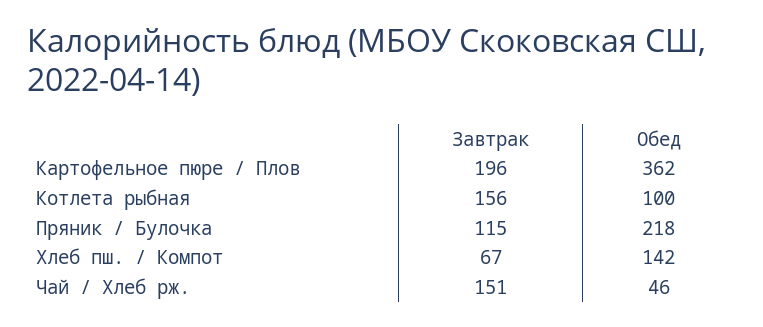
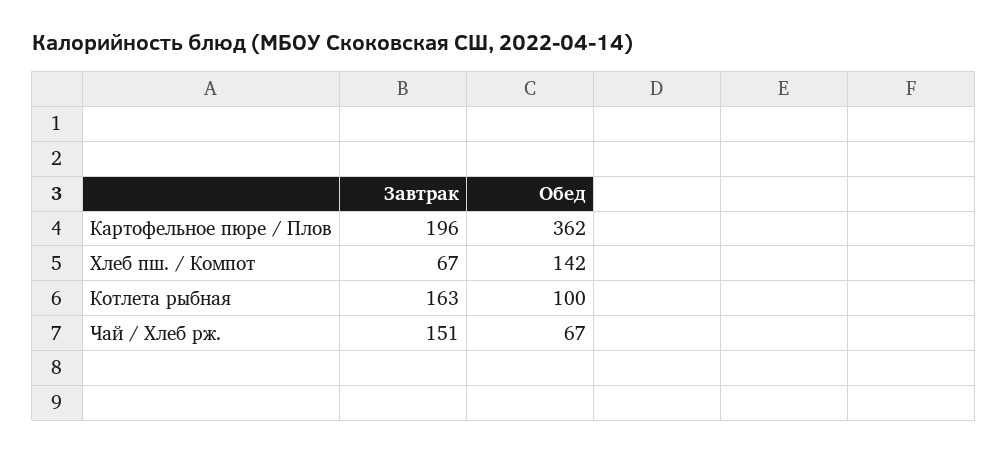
  {
    "Завтрак": {
      "Картофельное пюре / Плов": 196,
-     "Котлета рыбная": 156,
+     "Котлета рыбная": 163,
-     "Пряник / Булочка": 115,
      "Хлеб пш. / Компот": 67,
      "Чай / Хлеб рж.": 151
    },
    "Обед": {
      "Картофельное пюре / Плов": 362,
      "Котлета рыбная": 100,
-     "Пряник / Булочка": 218,
      "Хлеб пш. / Компот": 142,
-     "Чай / Хлеб рж.": 46
+     "Чай / Хлеб рж.": 67
    }
  }

